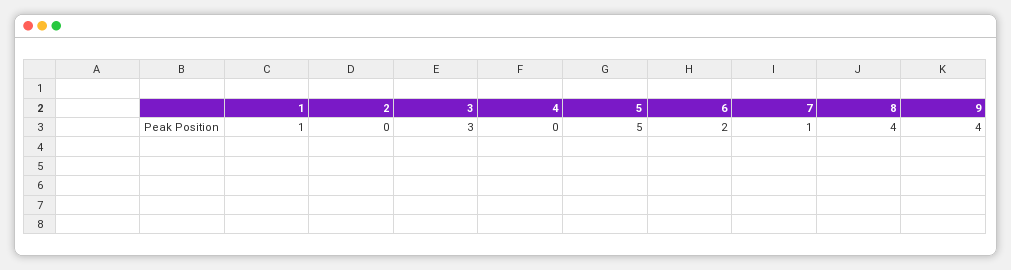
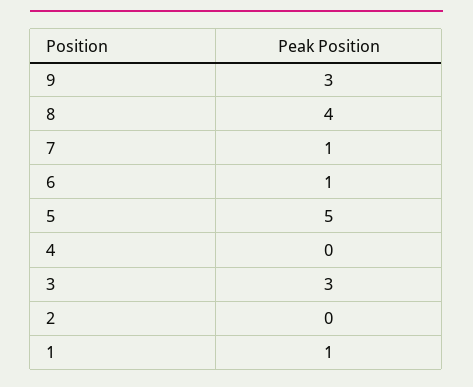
  {
    "1": 1,
    "2": 0,
    "3": 3,
    "4": 0,
    "5": 5,
-   "6": 2,
+   "6": 1,
    "7": 1,
    "8": 4,
-   "9": 4
+   "9": 3
  }

